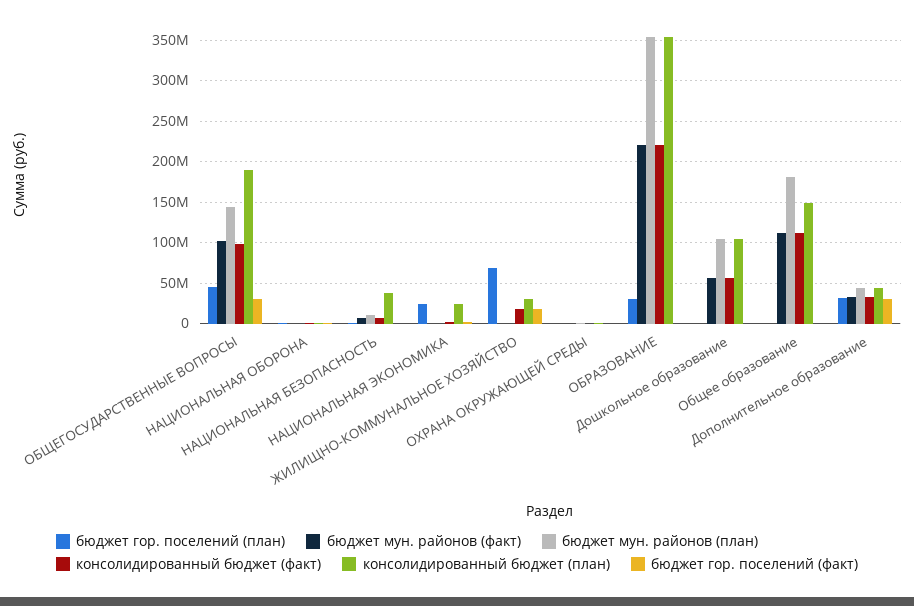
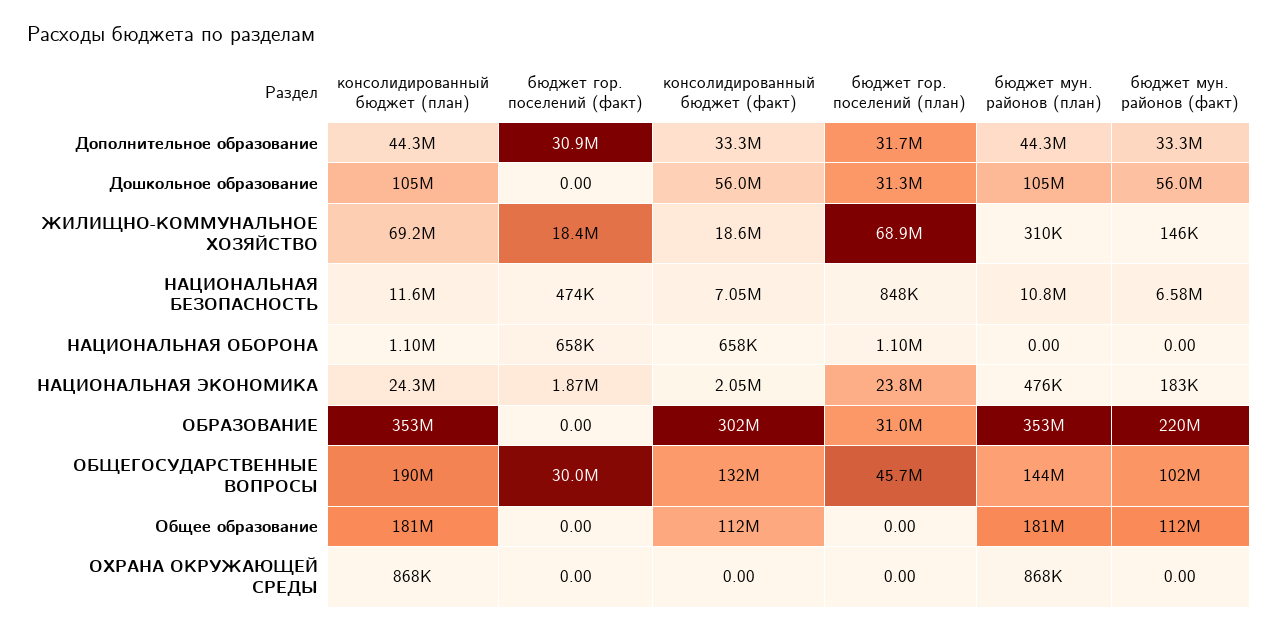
  {
    "бюджет гор. поселений (план)": {
      "ОБЩЕГОСУДАРСТВЕННЫЕ ВОПРОСЫ": 45700000,
      "НАЦИОНАЛЬНАЯ ОБОРОНА": 1100000,
      "НАЦИОНАЛЬНАЯ БЕЗОПАСНОСТЬ": 848000,
      "НАЦИОНАЛЬНАЯ ЭКОНОМИКА": 23800000,
      "ЖИЛИЩНО-КОММУНАЛЬНОЕ ХОЗЯЙСТВО": 68900000,
      "ОХРАНА ОКРУЖАЮЩЕЙ СРЕДЫ": 0,
      "ОБРАЗОВАНИЕ": 31000000,
-     "Дошкольное образование": 0,
+     "Дошкольное образование": 31300000,
      "Общее образование": 0,
      "Дополнительное образование": 31700000
    },
    "бюджет мун. районов (факт)": {
      "ОБЩЕГОСУДАРСТВЕННЫЕ ВОПРОСЫ": 102000000,
      "НАЦИОНАЛЬНАЯ ОБОРОНА": 0,
      "НАЦИОНАЛЬНАЯ БЕЗОПАСНОСТЬ": 6580000,
      "НАЦИОНАЛЬНАЯ ЭКОНОМИКА": 183000,
      "ЖИЛИЩНО-КОММУНАЛЬНОЕ ХОЗЯЙСТВО": 146000,
      "ОХРАНА ОКРУЖАЮЩЕЙ СРЕДЫ": 0,
      "ОБРАЗОВАНИЕ": 220000000,
      "Дошкольное образование": 56000000,
      "Общее образование": 112000000,
      "Дополнительное образование": 33300000
    },
    "бюджет мун. районов (план)": {
      "ОБЩЕГОСУДАРСТВЕННЫЕ ВОПРОСЫ": 144000000,
      "НАЦИОНАЛЬНАЯ ОБОРОНА": 0,
      "НАЦИОНАЛЬНАЯ БЕЗОПАСНОСТЬ": 10800000,
      "НАЦИОНАЛЬНАЯ ЭКОНОМИКА": 476000,
      "ЖИЛИЩНО-КОММУНАЛЬНОЕ ХОЗЯЙСТВО": 310000,
      "ОХРАНА ОКРУЖАЮЩЕЙ СРЕДЫ": 868000,
      "ОБРАЗОВАНИЕ": 353000000,
      "Дошкольное образование": 105000000,
      "Общее образование": 181000000,
      "Дополнительное образование": 44300000
    },
    "консолидированный бюджет (факт)": {
-     "ОБЩЕГОСУДАРСТВЕННЫЕ ВОПРОСЫ": 100000000,
+     "ОБЩЕГОСУДАРСТВЕННЫЕ ВОПРОСЫ": 132000000,
      "НАЦИОНАЛЬНАЯ ОБОРОНА": 658000,
      "НАЦИОНАЛЬНАЯ БЕЗОПАСНОСТЬ": 7050000,
      "НАЦИОНАЛЬНАЯ ЭКОНОМИКА": 2050000,
      "ЖИЛИЩНО-КОММУНАЛЬНОЕ ХОЗЯЙСТВО": 18600000,
      "ОХРАНА ОКРУЖАЮЩЕЙ СРЕДЫ": 0,
-     "ОБРАЗОВАНИЕ": 220000000,
+     "ОБРАЗОВАНИЕ": 302000000,
      "Дошкольное образование": 56000000,
      "Общее образование": 112000000,
      "Дополнительное образование": 33300000
    },
    "консолидированный бюджет (план)": {
      "ОБЩЕГОСУДАРСТВЕННЫЕ ВОПРОСЫ": 190000000,
      "НАЦИОНАЛЬНАЯ ОБОРОНА": 1100000,
-     "НАЦИОНАЛЬНАЯ БЕЗОПАСНОСТЬ": 40000000,
+     "НАЦИОНАЛЬНАЯ БЕЗОПАСНОСТЬ": 11600000,
      "НАЦИОНАЛЬНАЯ ЭКОНОМИКА": 24300000,
-     "ЖИЛИЩНО-КОММУНАЛЬНОЕ ХОЗЯЙСТВО": 30000000,
+     "ЖИЛИЩНО-КОММУНАЛЬНОЕ ХОЗЯЙСТВО": 69200000,
      "ОХРАНА ОКРУЖАЮЩЕЙ СРЕДЫ": 868000,
      "ОБРАЗОВАНИЕ": 353000000,
      "Дошкольное образование": 105000000,
-     "Общее образование": 150000000,
+     "Общее образование": 181000000,
      "Дополнительное образование": 44300000
    },
    "бюджет гор. поселений (факт)": {
      "ОБЩЕГОСУДАРСТВЕННЫЕ ВОПРОСЫ": 30000000,
      "НАЦИОНАЛЬНАЯ ОБОРОНА": 658000,
      "НАЦИОНАЛЬНАЯ БЕЗОПАСНОСТЬ": 474000,
      "НАЦИОНАЛЬНАЯ ЭКОНОМИКА": 1870000,
      "ЖИЛИЩНО-КОММУНАЛЬНОЕ ХОЗЯЙСТВО": 18400000,
      "ОХРАНА ОКРУЖАЮЩЕЙ СРЕДЫ": 0,
      "ОБРАЗОВАНИЕ": 0,
      "Дошкольное образование": 0,
      "Общее образование": 0,
      "Дополнительное образование": 30900000
    }
  }

